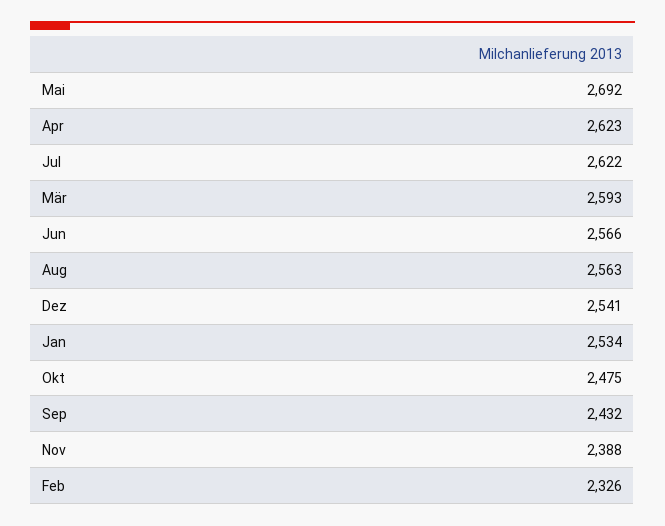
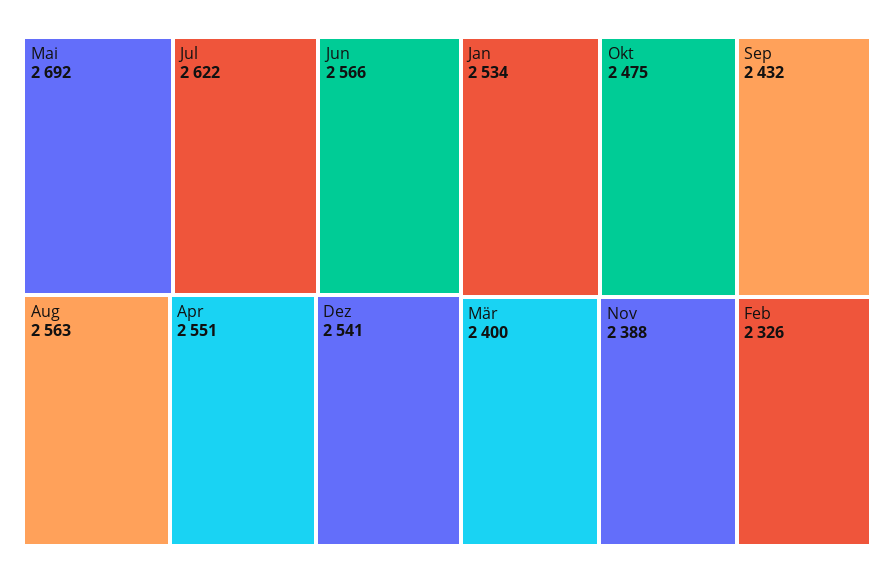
  {
    "Mai": 2692,
-   "Apr": 2623,
+   "Apr": 2551,
    "Jul": 2622,
-   "Mär": 2593,
+   "Mär": 2400,
    "Jun": 2566,
    "Aug": 2563,
    "Dez": 2541,
    "Jan": 2534,
    "Okt": 2475,
    "Sep": 2432,
    "Nov": 2388,
    "Feb": 2326
  }

